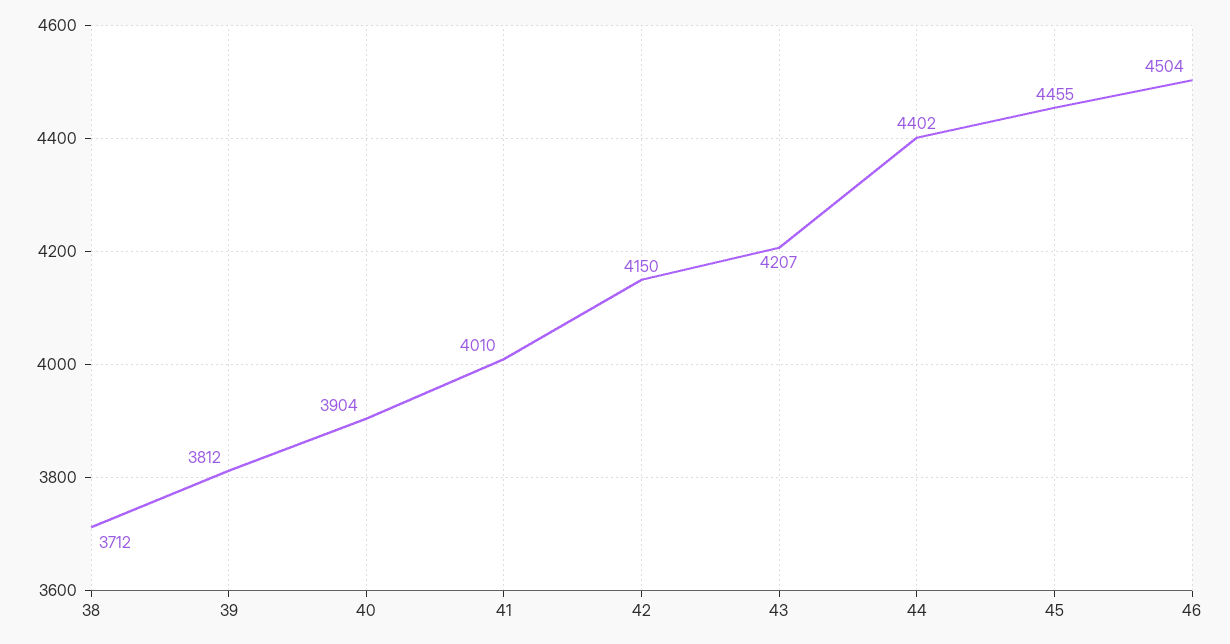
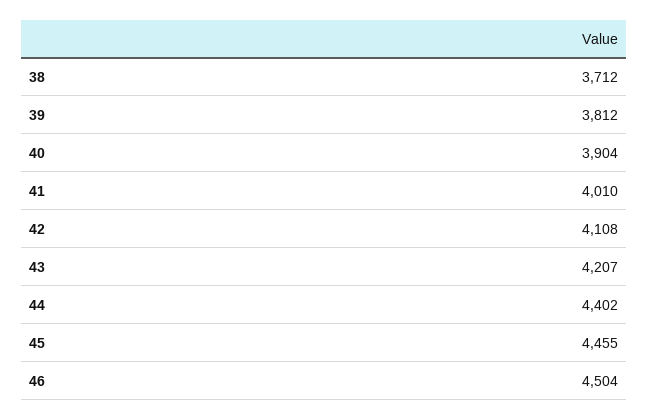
  {
    "38": 3712,
    "39": 3812,
    "40": 3904,
    "41": 4010,
-   "42": 4150,
+   "42": 4108,
    "43": 4207,
    "44": 4402,
    "45": 4455,
    "46": 4504
  }

